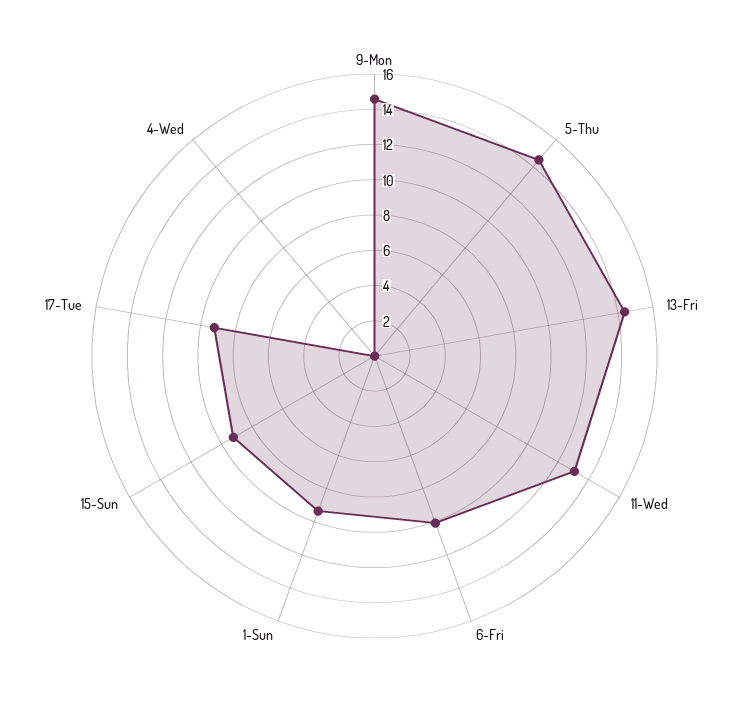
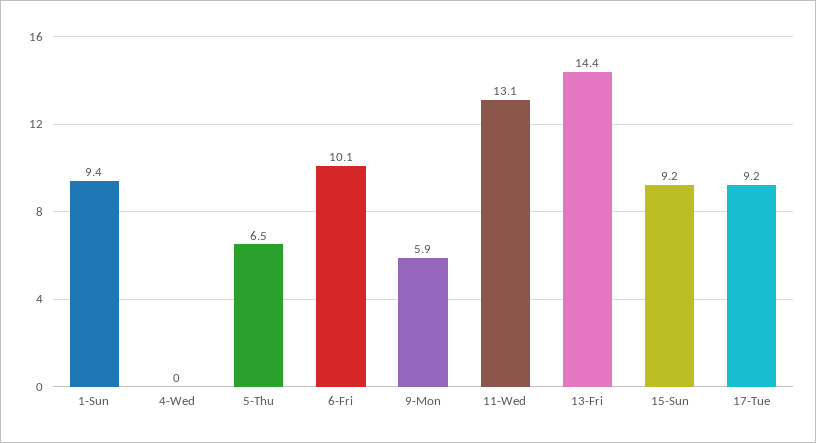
  {
-   "9-Mon": 14.5,
+   "9-Mon": 5.9,
-   "5-Thu": 14.5,
+   "5-Thu": 6.5,
    "13-Fri": 14.4,
    "11-Wed": 13.1,
    "6-Fri": 10.1,
    "1-Sun": 9.4,
    "15-Sun": 9.2,
    "17-Tue": 9.2,
    "4-Wed": 0
  }

